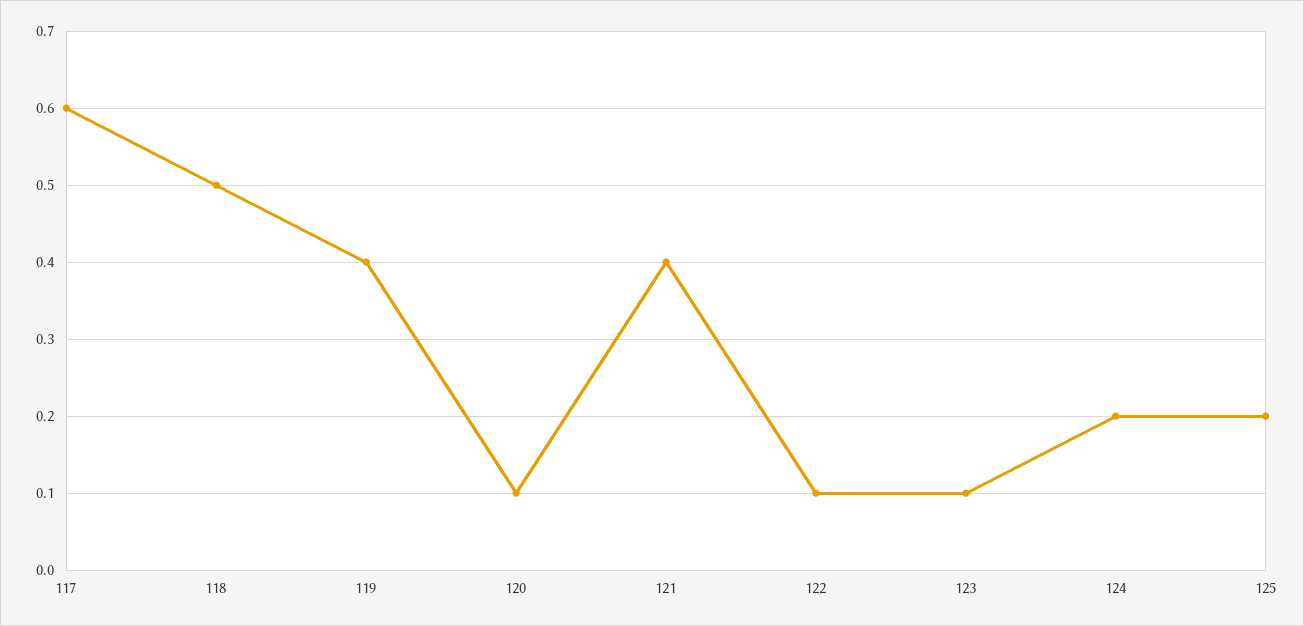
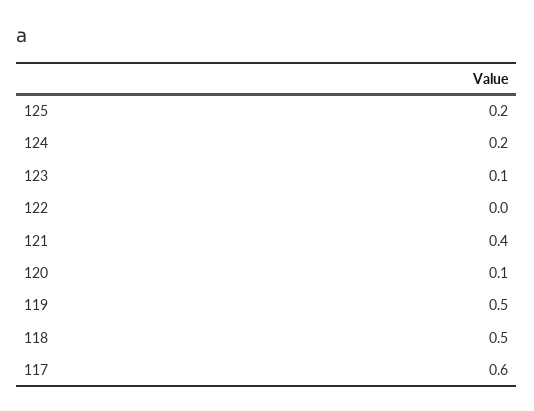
  {
    "117": 0.6,
    "118": 0.5,
-   "119": 0.4,
+   "119": 0.5,
    "120": 0.1,
    "121": 0.4,
-   "122": 0.1,
+   "122": 0,
    "123": 0.1,
    "124": 0.2,
    "125": 0.2
  }

